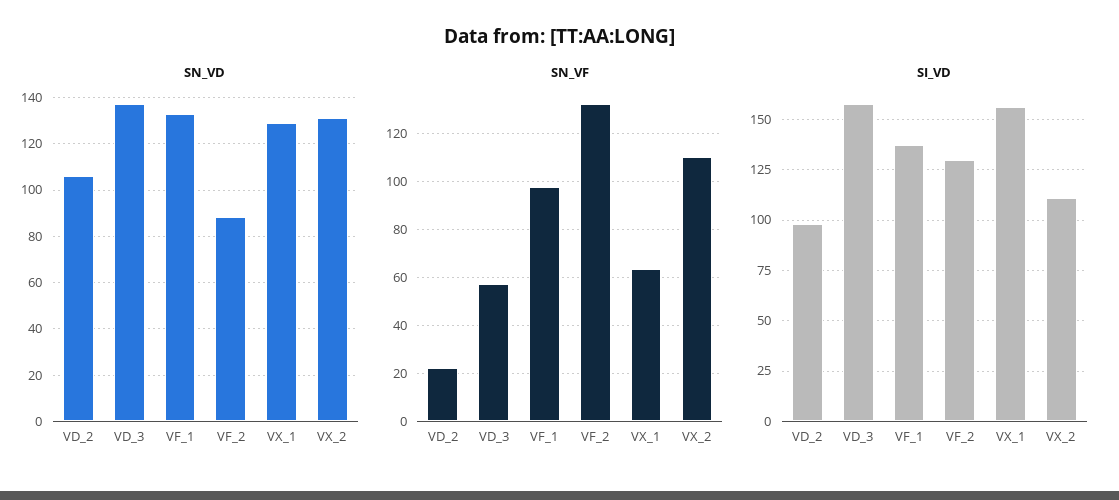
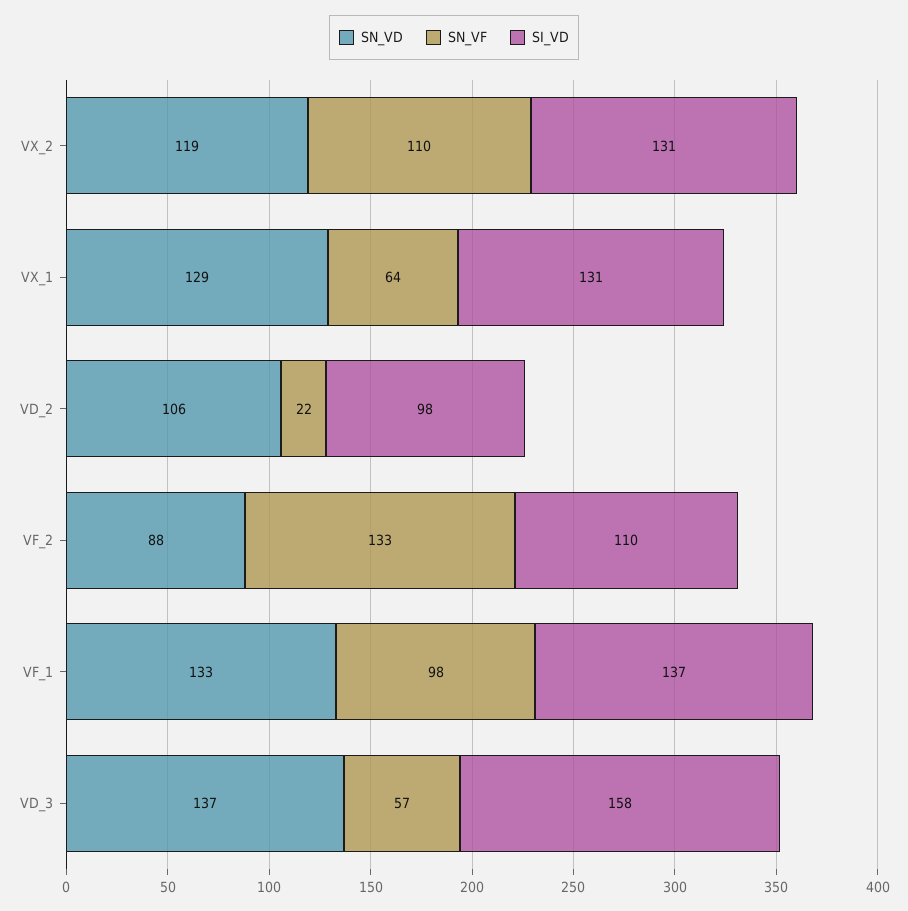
  {
    "SN_VD": {
      "VD_2": 106,
      "VD_3": 137,
      "VF_1": 133,
      "VF_2": 88,
      "VX_1": 129,
-     "VX_2": 130
+     "VX_2": 119
    },
    "SN_VF": {
      "VD_2": 22,
      "VD_3": 57,
      "VF_1": 98,
      "VF_2": 133,
      "VX_1": 64,
      "VX_2": 110
    },
    "SI_VD": {
      "VD_2": 98,
      "VD_3": 158,
      "VF_1": 137,
-     "VF_2": 130,
+     "VF_2": 110,
-     "VX_1": 155,
+     "VX_1": 131,
-     "VX_2": 110
+     "VX_2": 131
    }
  }

